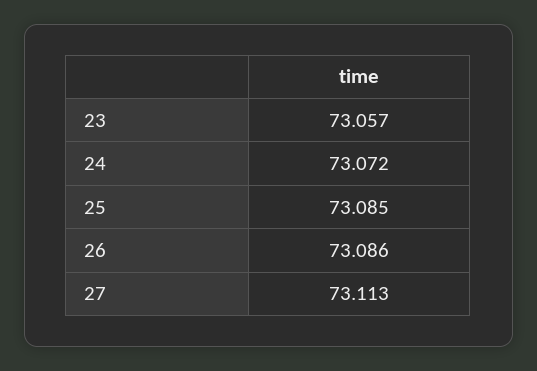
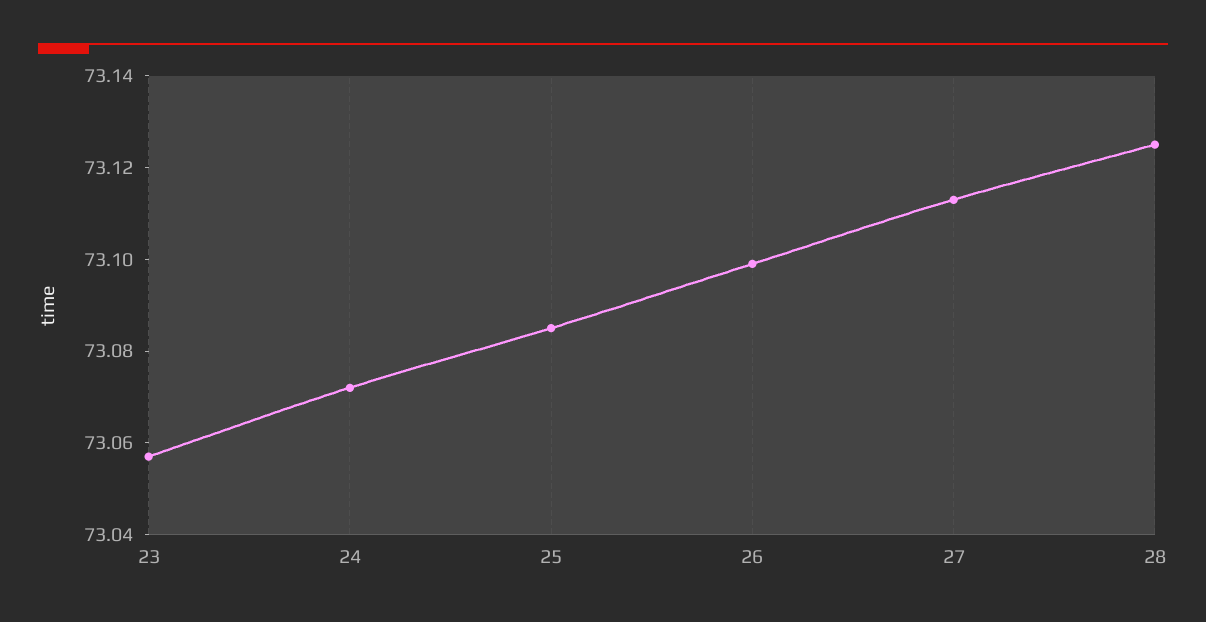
  {
    "23": 73.057,
    "24": 73.072,
    "25": 73.085,
-   "26": 73.086,
+   "26": 73.1,
-   "27": 73.113
+   "27": 73.113,
+   "28": 73.125
  }

